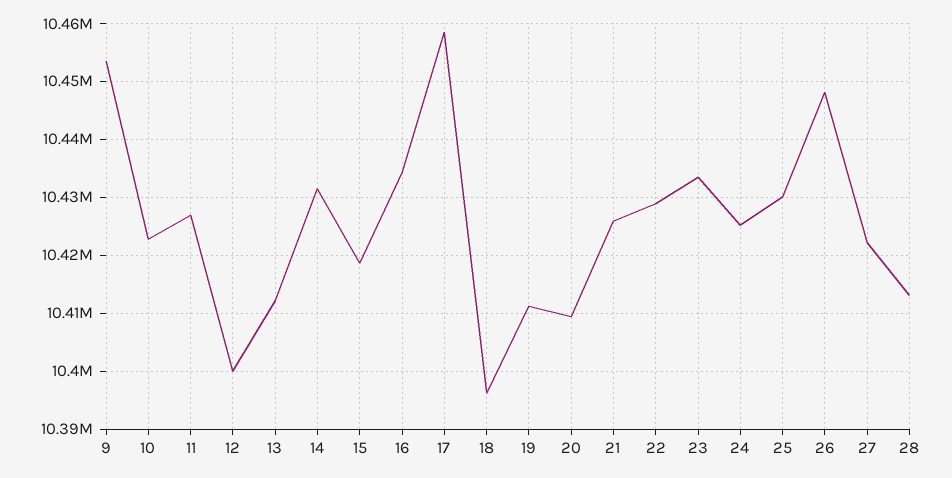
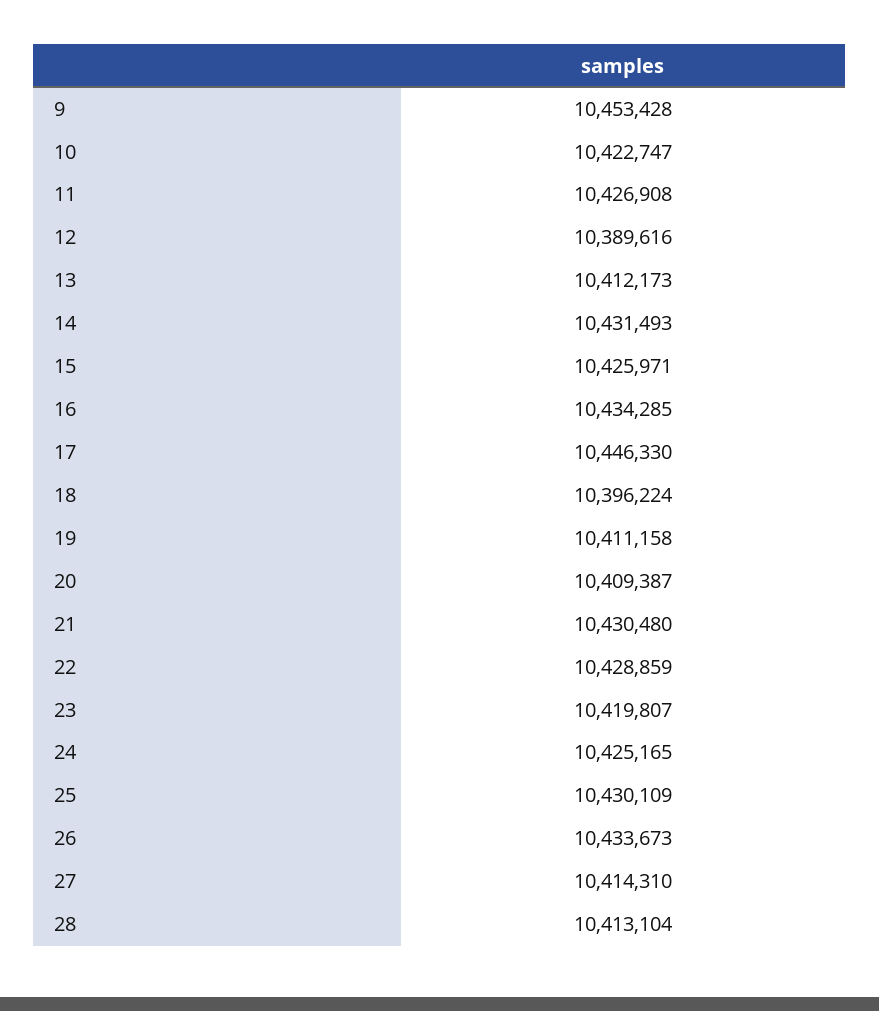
  {
    "9": 10453428,
    "10": 10422747,
    "11": 10426908,
-   "12": 10400000,
+   "12": 10389616,
    "13": 10412173,
    "14": 10431493,
-   "15": 10418000,
+   "15": 10425971,
    "16": 10434285,
-   "17": 10458000,
+   "17": 10446330,
    "18": 10396224,
    "19": 10411158,
    "20": 10409387,
-   "21": 10426000,
+   "21": 10430480,
    "22": 10428859,
-   "23": 10434000,
+   "23": 10419807,
    "24": 10425165,
    "25": 10430109,
-   "26": 10448000,
+   "26": 10433673,
-   "27": 10422000,
+   "27": 10414310,
    "28": 10413104
  }

